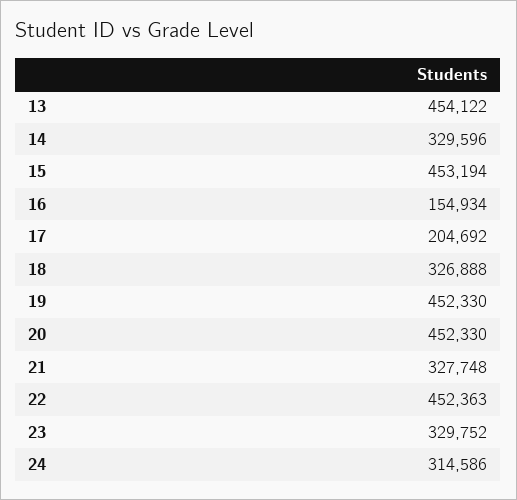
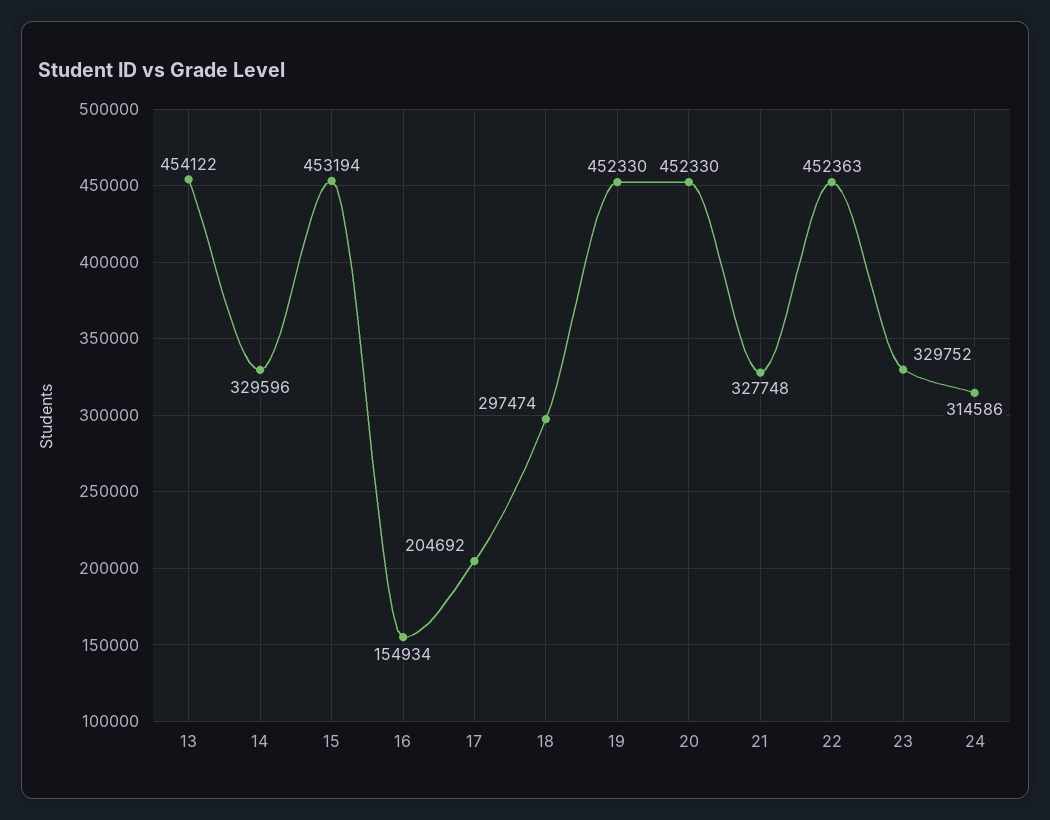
  {
    "13": 454122,
    "14": 329596,
    "15": 453194,
    "16": 154934,
    "17": 204692,
-   "18": 326888,
+   "18": 297474,
    "19": 452330,
    "20": 452330,
    "21": 327748,
    "22": 452363,
    "23": 329752,
    "24": 314586
  }

